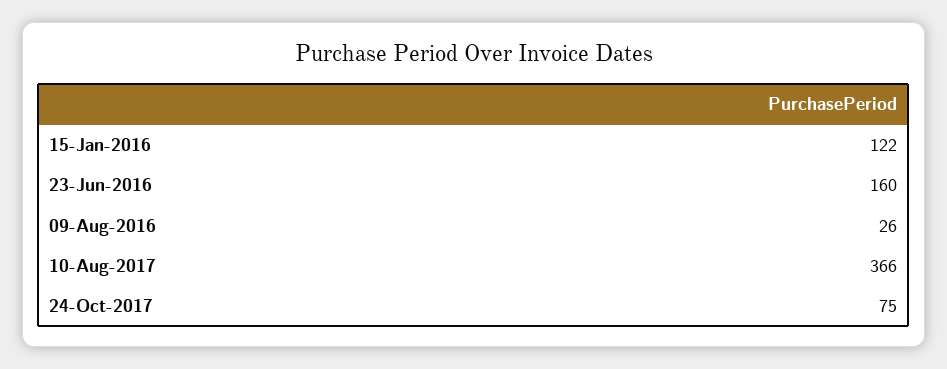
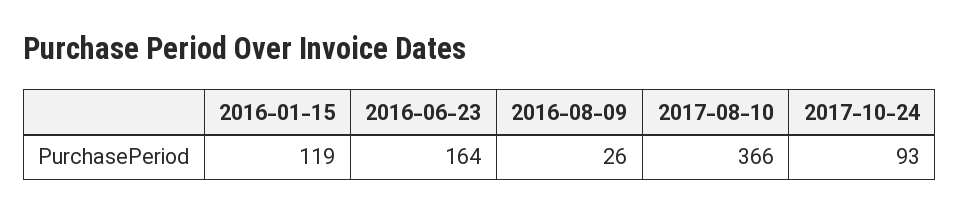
  {
-   "15-Jan-2016": 122,
+   "15-Jan-2016": 119,
-   "23-Jun-2016": 160,
+   "23-Jun-2016": 164,
    "09-Aug-2016": 26,
    "10-Aug-2017": 366,
-   "24-Oct-2017": 75
+   "24-Oct-2017": 93
  }

